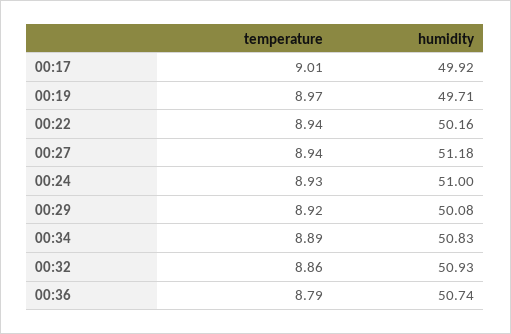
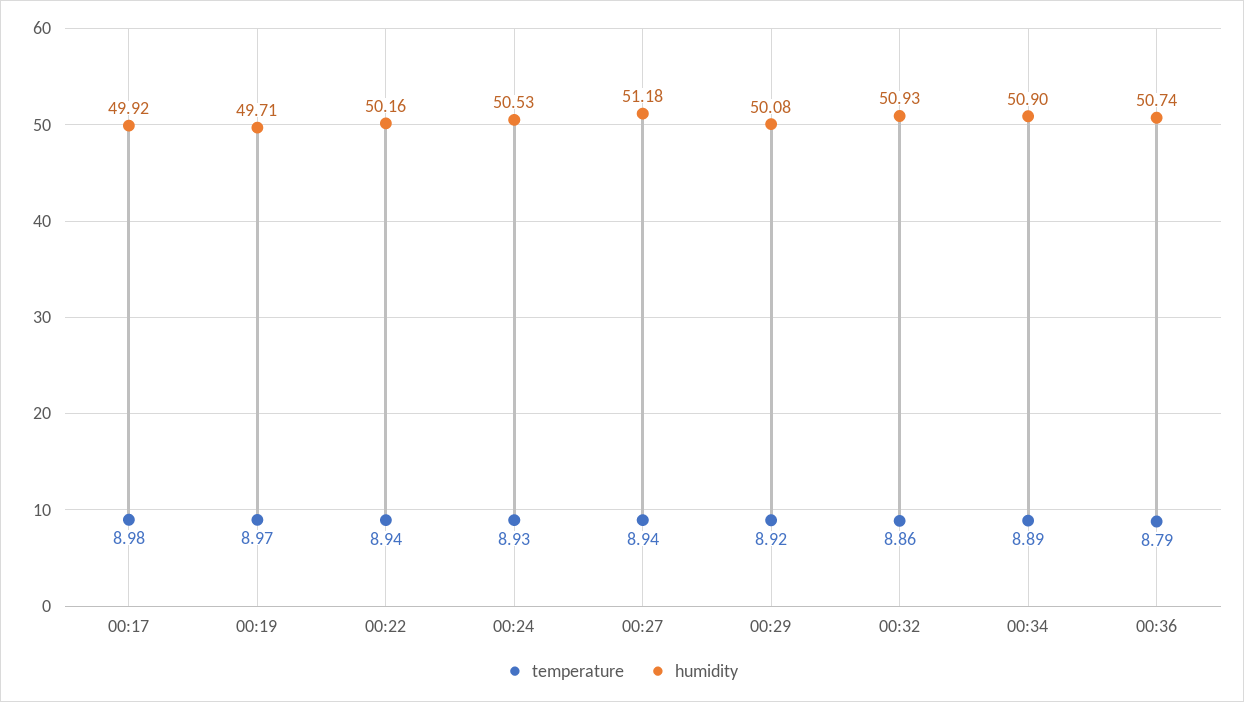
  {
    "temperature": {
-     "00:17": 9.01,
+     "00:17": 8.98,
      "00:19": 8.97,
      "00:22": 8.94,
      "00:27": 8.94,
      "00:24": 8.93,
      "00:29": 8.92,
      "00:34": 8.89,
      "00:32": 8.86,
      "00:36": 8.79
    },
    "humidity": {
      "00:17": 49.92,
      "00:19": 49.71,
      "00:22": 50.16,
      "00:27": 51.18,
-     "00:24": 51,
+     "00:24": 50.53,
      "00:29": 50.08,
-     "00:34": 50.83,
+     "00:34": 50.9,
      "00:32": 50.93,
      "00:36": 50.74
    }
  }

